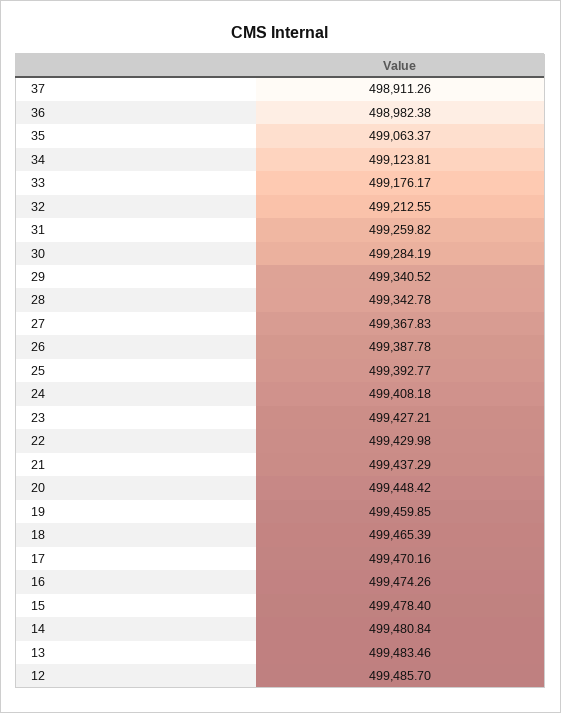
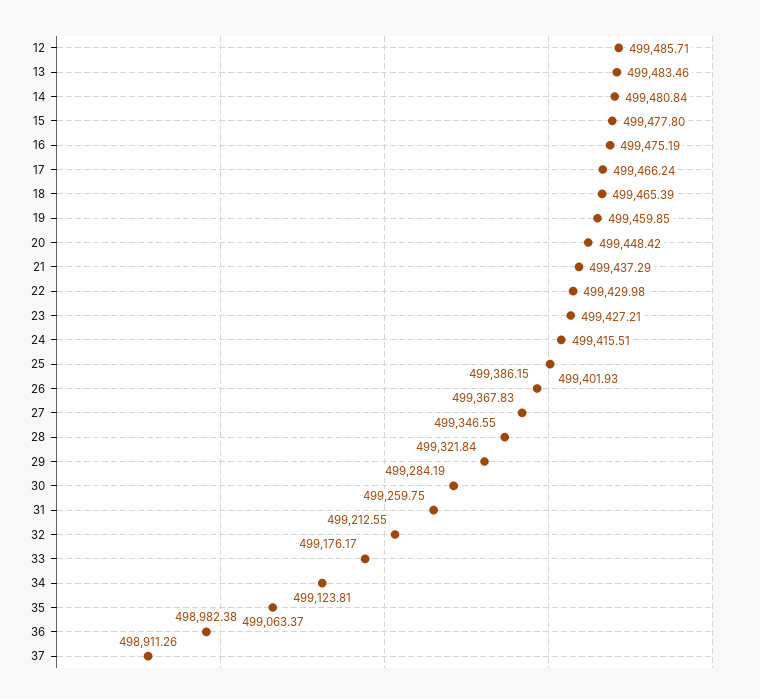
  {
    "37": 498911.26,
    "36": 498982.38,
    "35": 499063.37,
    "34": 499123.81,
    "33": 499176.17,
    "32": 499212.55,
-   "31": 499259.82,
+   "31": 499259.75,
    "30": 499284.19,
-   "29": 499340.52,
+   "29": 499321.84,
-   "28": 499342.78,
+   "28": 499346.55,
    "27": 499367.83,
-   "26": 499387.78,
+   "26": 499386.15,
-   "25": 499392.77,
+   "25": 499401.93,
-   "24": 499408.18,
+   "24": 499415.51,
    "23": 499427.21,
    "22": 499429.98,
    "21": 499437.29,
    "20": 499448.42,
    "19": 499459.85,
    "18": 499465.39,
-   "17": 499470.16,
+   "17": 499466.24,
-   "16": 499474.26,
+   "16": 499475.19,
-   "15": 499478.4,
+   "15": 499477.8,
    "14": 499480.84,
    "13": 499483.46,
-   "12": 499485.7
+   "12": 499485.71
  }

